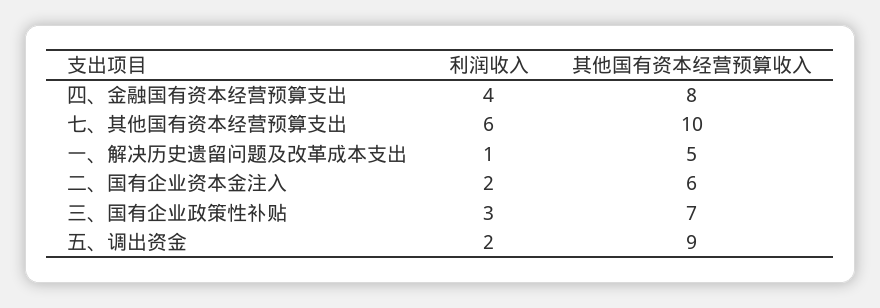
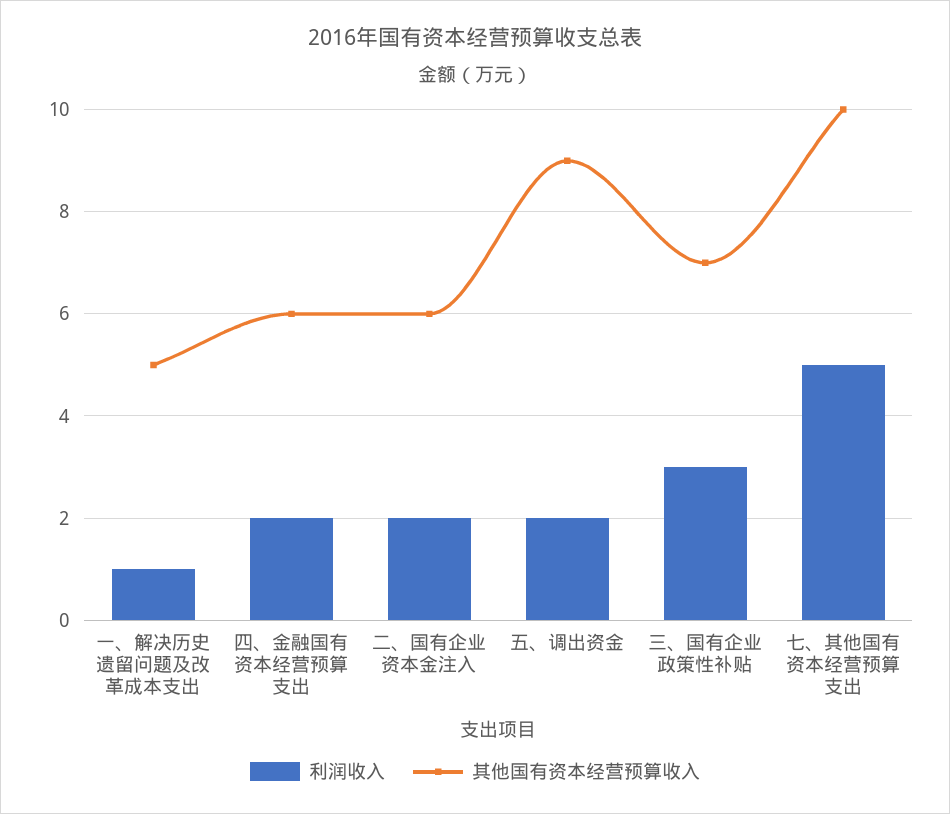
  {
    "利润收入": {
-     "四、金融国有资本经营预算支出": 4,
+     "四、金融国有资本经营预算支出": 2,
-     "七、其他国有资本经营预算支出": 6,
+     "七、其他国有资本经营预算支出": 5,
      "一、解决历史遗留问题及改革成本支出": 1,
      "二、国有企业资本金注入": 2,
      "三、国有企业政策性补贴": 3,
      "五、调出资金": 2
    },
    "其他国有资本经营预算收入": {
-     "四、金融国有资本经营预算支出": 8,
+     "四、金融国有资本经营预算支出": 6,
      "七、其他国有资本经营预算支出": 10,
      "一、解决历史遗留问题及改革成本支出": 5,
      "二、国有企业资本金注入": 6,
      "三、国有企业政策性补贴": 7,
      "五、调出资金": 9
    }
  }

